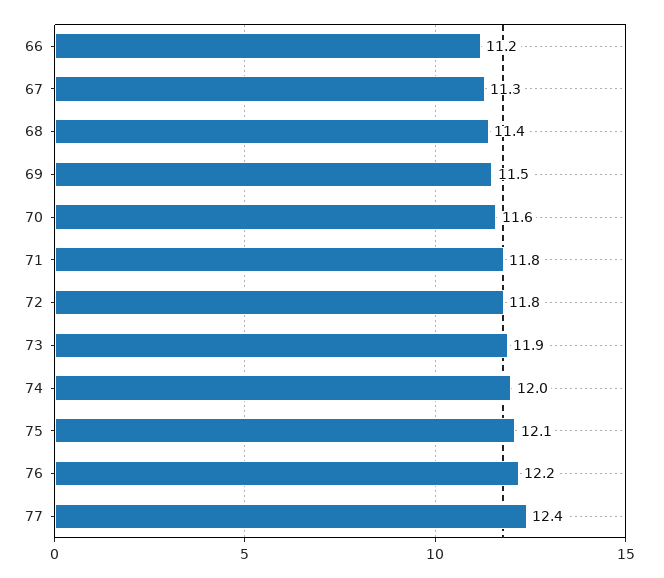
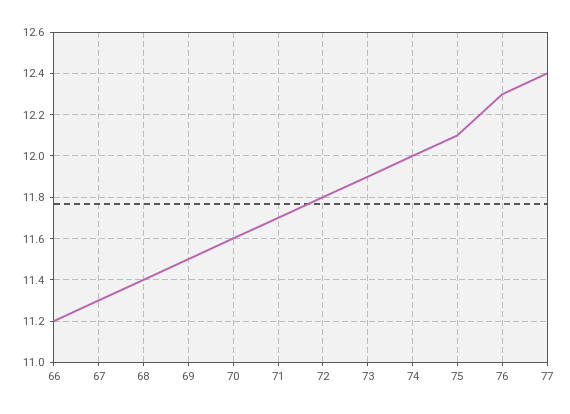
  {
    "66": 11.2,
    "67": 11.3,
    "68": 11.4,
    "69": 11.5,
    "70": 11.6,
-   "71": 11.8,
+   "71": 11.7,
    "72": 11.8,
    "73": 11.9,
    "74": 12,
    "75": 12.1,
-   "76": 12.2,
+   "76": 12.3,
    "77": 12.4
  }

